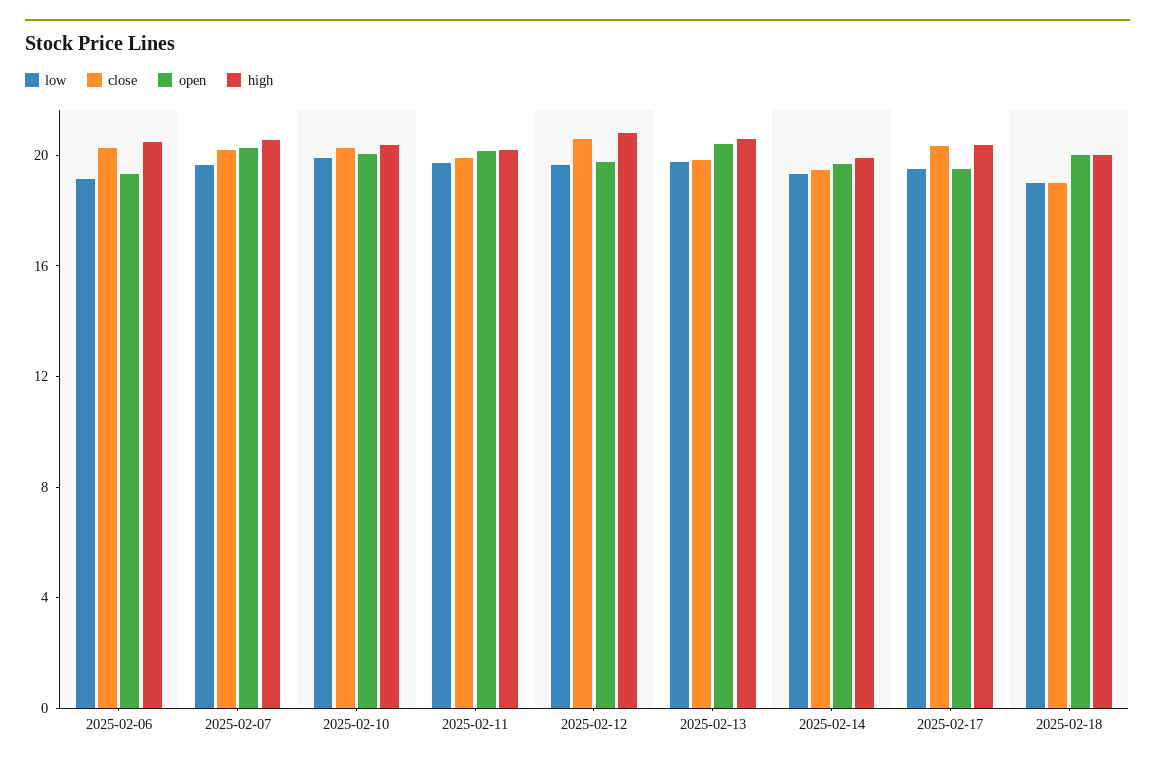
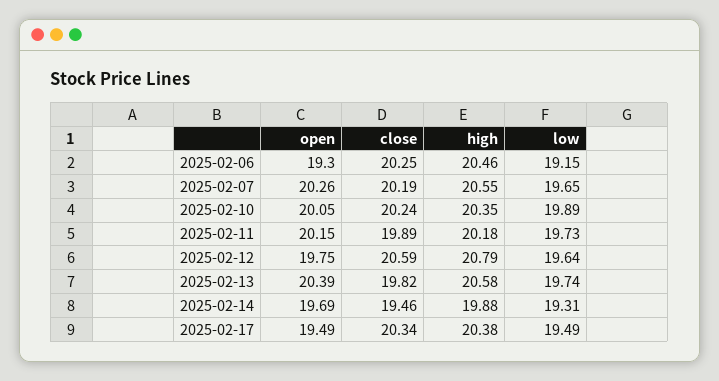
  {
    "low": {
      "2025-02-06": 19.15,
      "2025-02-07": 19.65,
      "2025-02-10": 19.89,
      "2025-02-11": 19.73,
      "2025-02-12": 19.64,
      "2025-02-13": 19.74,
      "2025-02-14": 19.31,
-     "2025-02-17": 19.49,
+     "2025-02-17": 19.49
-     "2025-02-18": 19
    },
    "close": {
      "2025-02-06": 20.25,
      "2025-02-07": 20.19,
      "2025-02-10": 20.24,
      "2025-02-11": 19.89,
      "2025-02-12": 20.59,
      "2025-02-13": 19.82,
      "2025-02-14": 19.46,
-     "2025-02-17": 20.34,
+     "2025-02-17": 20.34
-     "2025-02-18": 19
    },
    "open": {
      "2025-02-06": 19.3,
      "2025-02-07": 20.26,
      "2025-02-10": 20.05,
      "2025-02-11": 20.15,
      "2025-02-12": 19.75,
      "2025-02-13": 20.39,
      "2025-02-14": 19.69,
-     "2025-02-17": 19.49,
+     "2025-02-17": 19.49
-     "2025-02-18": 20
    },
    "high": {
      "2025-02-06": 20.46,
      "2025-02-07": 20.55,
      "2025-02-10": 20.35,
      "2025-02-11": 20.18,
      "2025-02-12": 20.79,
      "2025-02-13": 20.58,
      "2025-02-14": 19.88,
-     "2025-02-17": 20.38,
+     "2025-02-17": 20.38
-     "2025-02-18": 20
    }
  }

